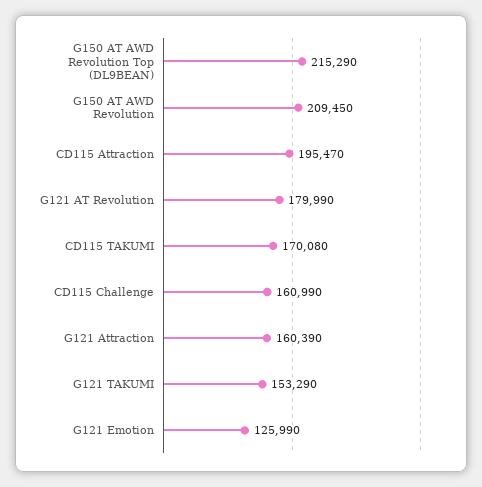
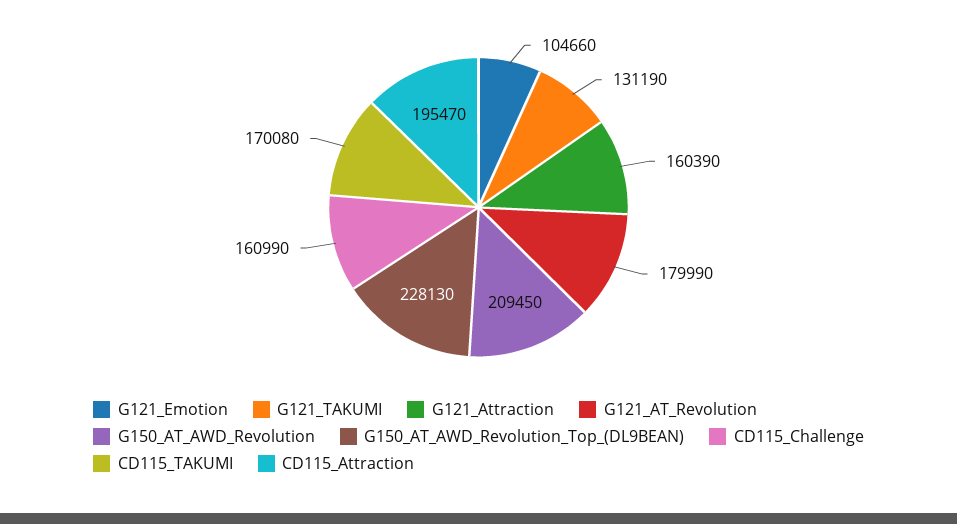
  {
-   "G150 AT AWD Revolution Top (DL9BEAN)": 215290,
+   "G150 AT AWD Revolution Top (DL9BEAN)": 228130,
    "G150 AT AWD Revolution": 209450,
    "CD115 Attraction": 195470,
    "G121 AT Revolution": 179990,
    "CD115 TAKUMI": 170080,
    "CD115 Challenge": 160990,
    "G121 Attraction": 160390,
-   "G121 TAKUMI": 153290,
+   "G121 TAKUMI": 131190,
-   "G121 Emotion": 125990
+   "G121 Emotion": 104660
  }

